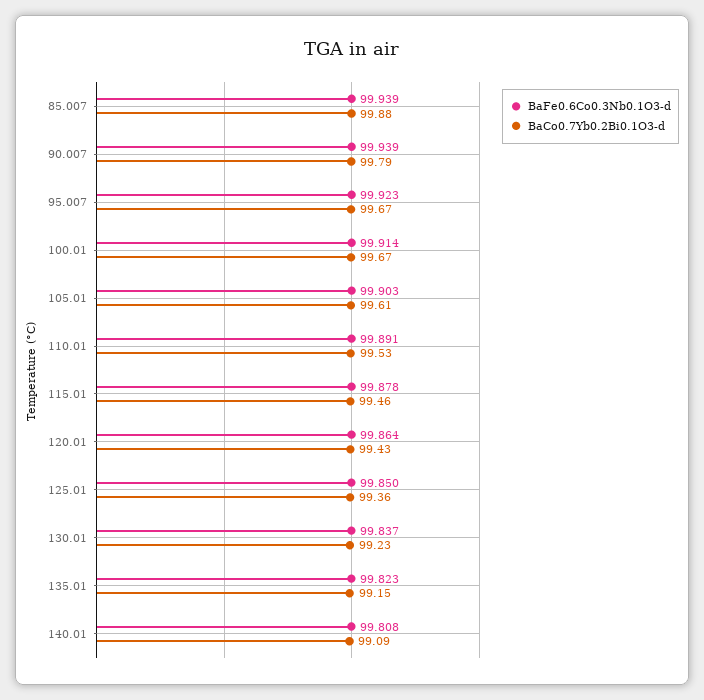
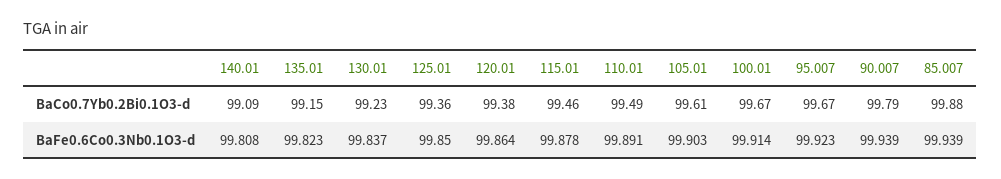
  {
    "BaFe0.6Co0.3Nb0.1O3-d": {
      "85.007": 99.939,
      "90.007": 99.939,
      "95.007": 99.923,
      "100.01": 99.914,
      "105.01": 99.903,
      "110.01": 99.891,
      "115.01": 99.878,
      "120.01": 99.864,
      "125.01": 99.85,
      "130.01": 99.837,
      "135.01": 99.823,
      "140.01": 99.808
    },
    "BaCo0.7Yb0.2Bi0.1O3-d": {
      "85.007": 99.88,
      "90.007": 99.79,
      "95.007": 99.67,
      "100.01": 99.67,
      "105.01": 99.61,
-     "110.01": 99.53,
+     "110.01": 99.49,
      "115.01": 99.46,
-     "120.01": 99.43,
+     "120.01": 99.38,
      "125.01": 99.36,
      "130.01": 99.23,
      "135.01": 99.15,
      "140.01": 99.09
    }
  }

